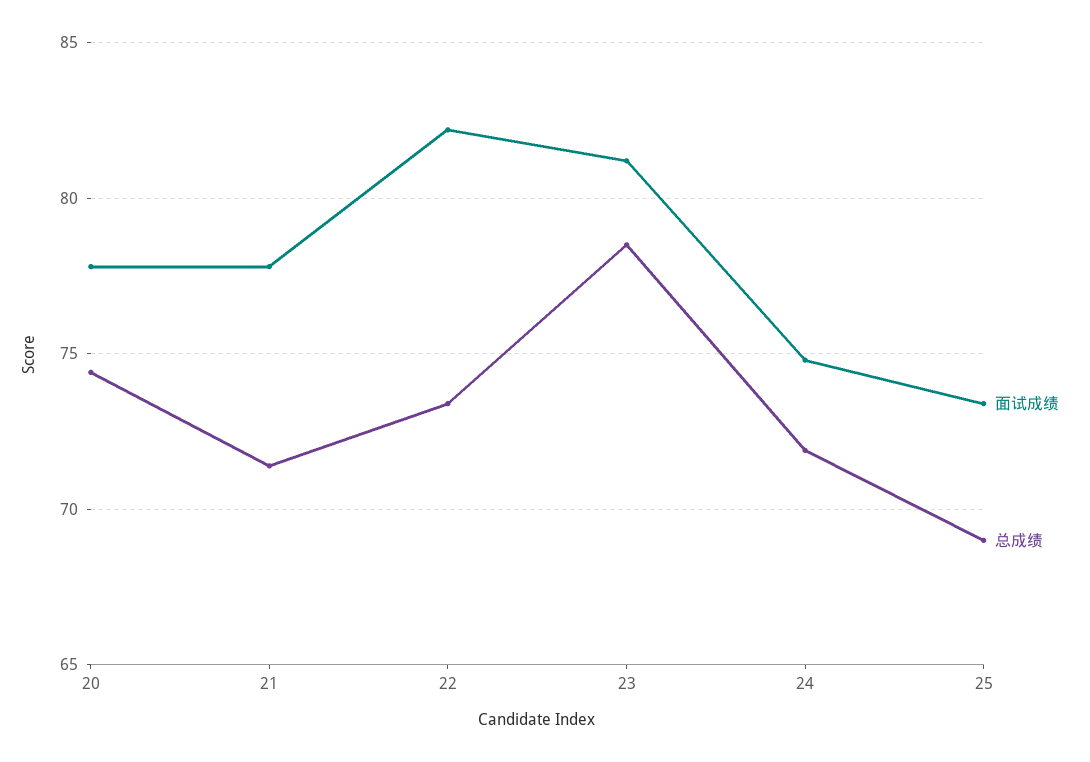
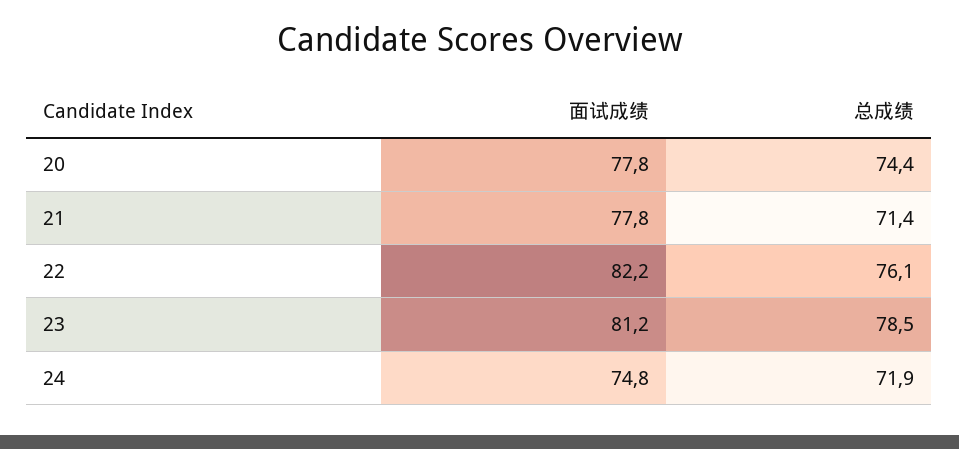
  {
    "面试成绩": {
      "20": 77.8,
      "21": 77.8,
      "22": 82.2,
      "23": 81.2,
-     "24": 74.8,
+     "24": 74.8
-     "25": 73.5
    },
    "总成绩": {
      "20": 74.4,
      "21": 71.4,
-     "22": 73.5,
+     "22": 76.1,
      "23": 78.5,
-     "24": 71.9,
+     "24": 71.9
-     "25": 69
    }
  }

